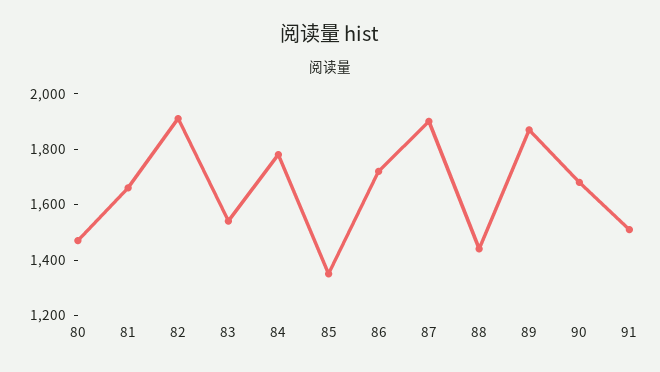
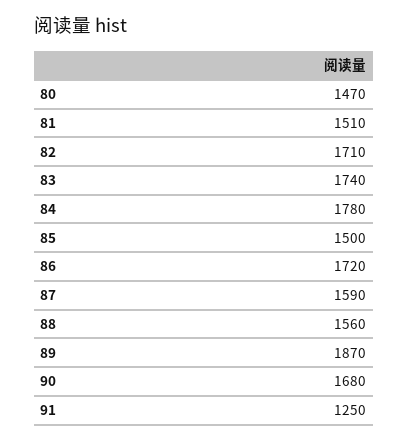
  {
    "80": 1470,
-   "81": 1650,
+   "81": 1510,
-   "82": 1900,
+   "82": 1710,
-   "83": 1550,
+   "83": 1740,
    "84": 1780,
-   "85": 1350,
+   "85": 1500,
    "86": 1720,
-   "87": 1900,
+   "87": 1590,
-   "88": 1450,
+   "88": 1560,
    "89": 1870,
    "90": 1680,
-   "91": 1500
+   "91": 1250
  }

